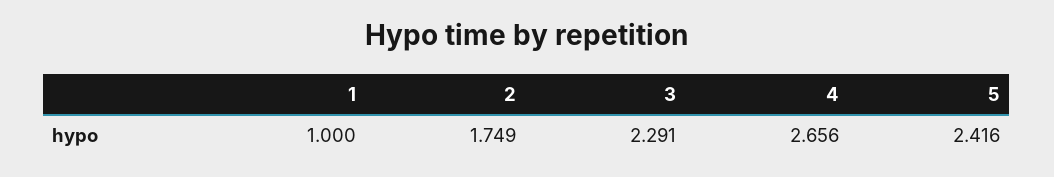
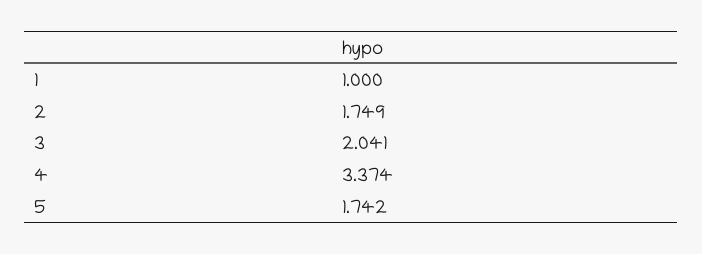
  {
    "1": 1,
    "2": 1.749,
-   "3": 2.291,
+   "3": 2.041,
-   "4": 2.656,
+   "4": 3.374,
-   "5": 2.416
+   "5": 1.742
  }

